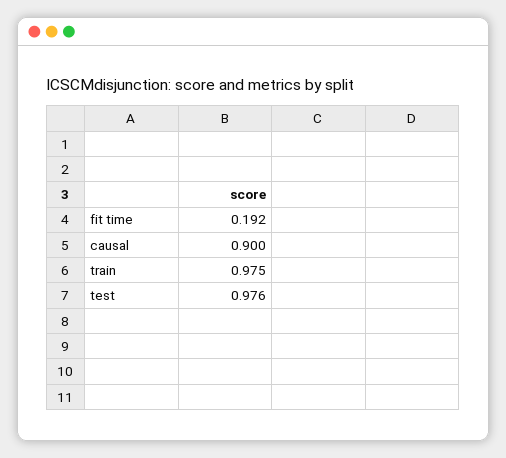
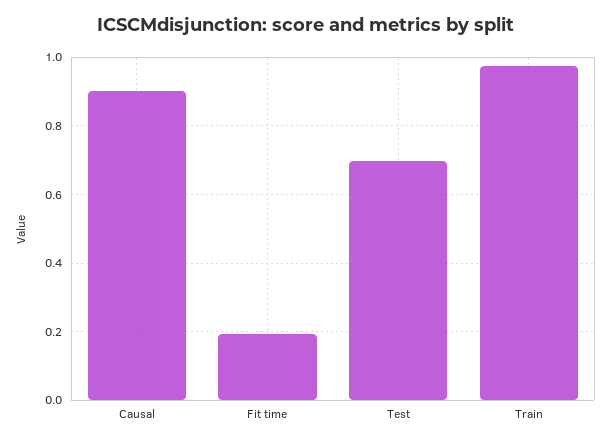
  {
    "fit time": 0.192,
    "causal": 0.9,
    "train": 0.975,
-   "test": 0.976
+   "test": 0.7
  }

